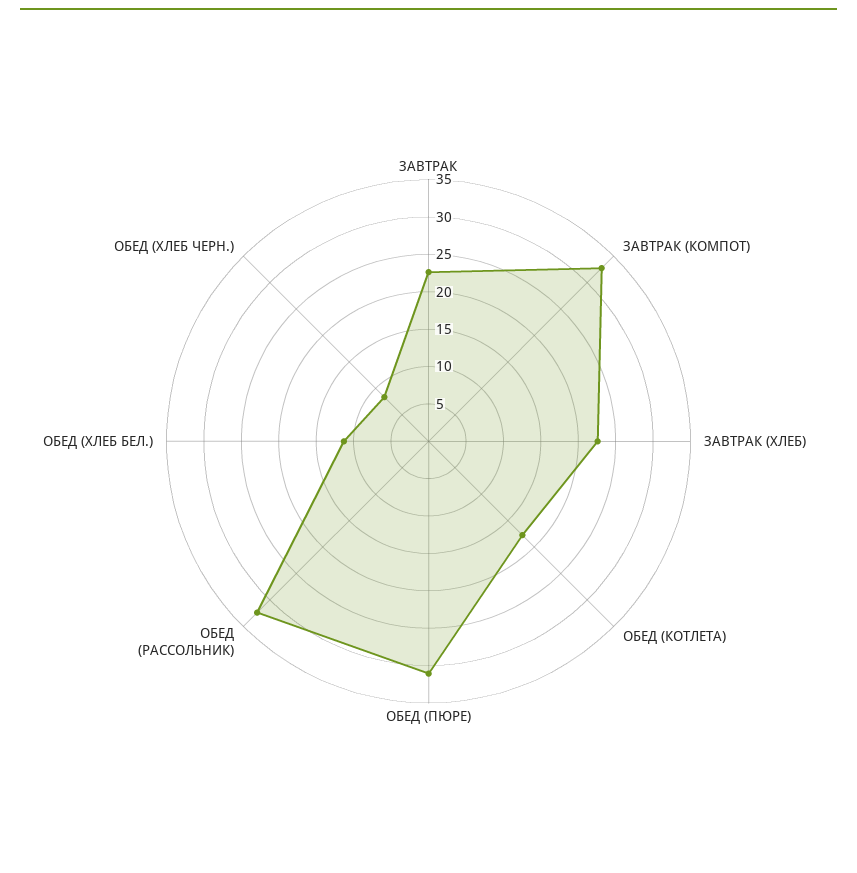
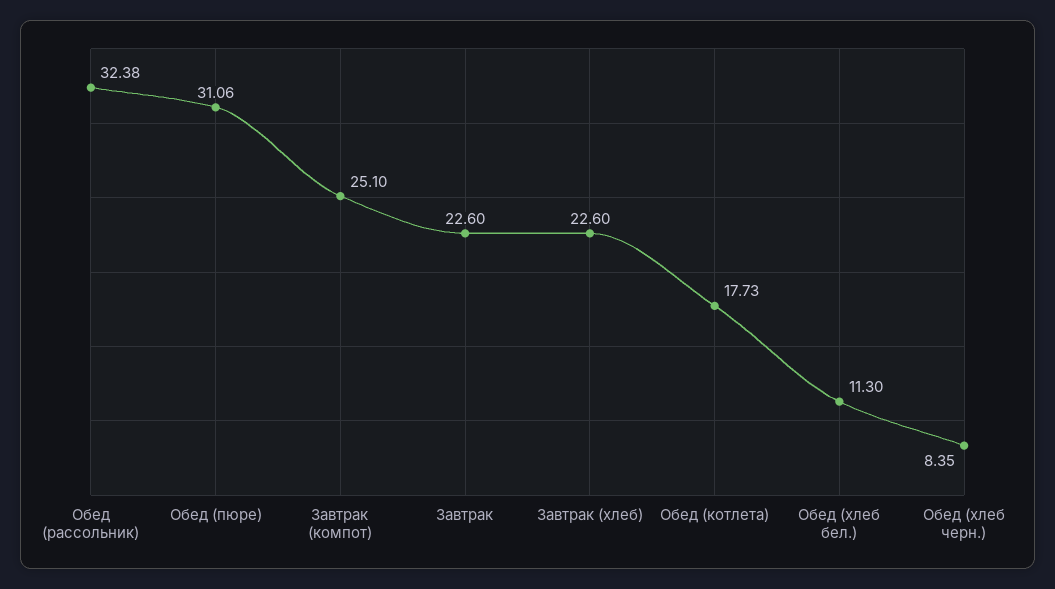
  {
    "ЗАВТРАК": 22.6,
-   "ЗАВТРАК (КОМПОТ)": 32.5,
+   "ЗАВТРАК (КОМПОТ)": 25.1,
    "ЗАВТРАК (ХЛЕБ)": 22.6,
    "ОБЕД (КОТЛЕТА)": 17.73,
    "ОБЕД (ПЮРЕ)": 31.06,
    "ОБЕД (РАССОЛЬНИК)": 32.38,
    "ОБЕД (ХЛЕБ БЕЛ.)": 11.3,
    "ОБЕД (ХЛЕБ ЧЕРН.)": 8.35
  }

